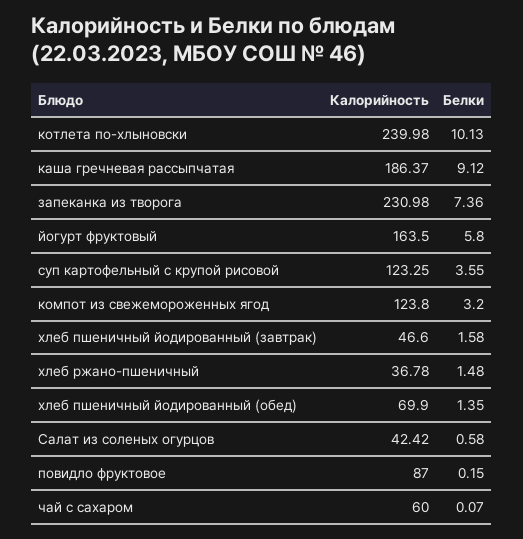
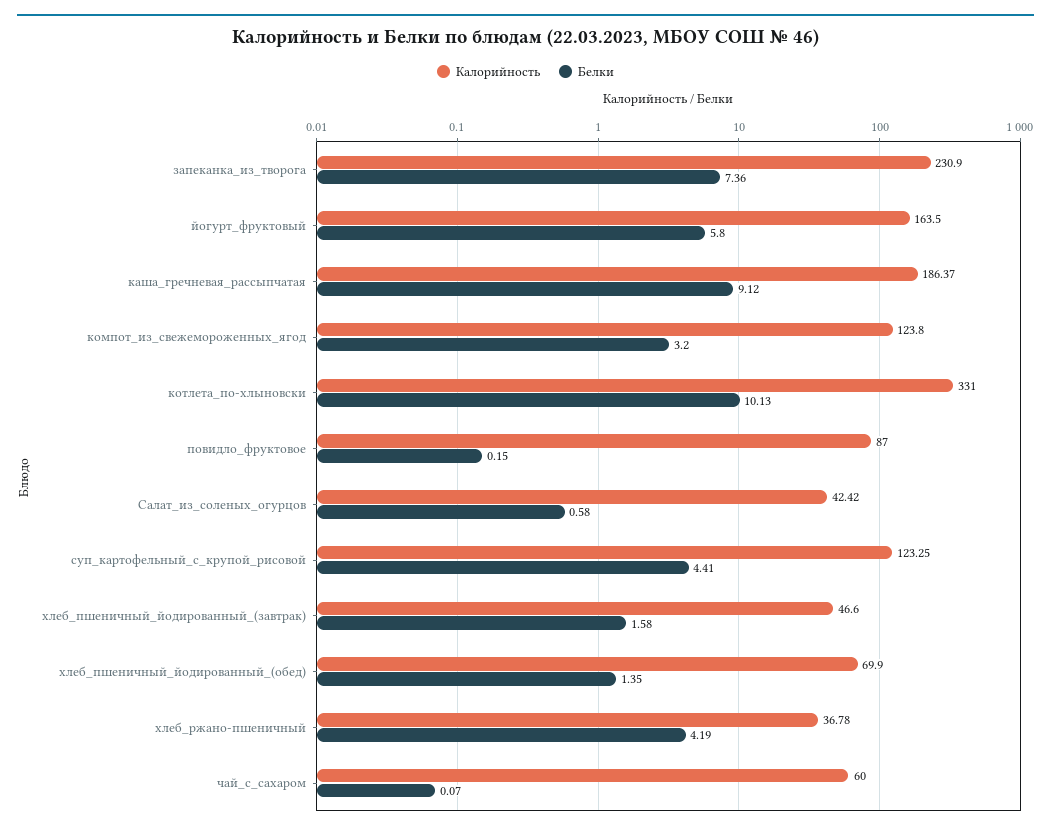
  {
    "Калорийность": {
-     "котлета по-хлыновски": 239.98,
+     "котлета по-хлыновски": 331,
      "каша гречневая рассыпчатая": 186.37,
-     "запеканка из творога": 230.98,
+     "запеканка из творога": 230.9,
      "йогурт фруктовый": 163.5,
      "суп картофельный с крупой рисовой": 123.25,
      "компот из свежемороженных ягод": 123.8,
      "хлеб пшеничный йодированный (завтрак)": 46.6,
      "хлеб ржано-пшеничный": 36.78,
      "хлеб пшеничный йодированный (обед)": 69.9,
      "Салат из соленых огурцов": 42.42,
      "повидло фруктовое": 87,
      "чай с сахаром": 60
    },
    "Белки": {
      "котлета по-хлыновски": 10.13,
      "каша гречневая рассыпчатая": 9.12,
      "запеканка из творога": 7.36,
      "йогурт фруктовый": 5.8,
-     "суп картофельный с крупой рисовой": 3.55,
+     "суп картофельный с крупой рисовой": 4.41,
      "компот из свежемороженных ягод": 3.2,
      "хлеб пшеничный йодированный (завтрак)": 1.58,
-     "хлеб ржано-пшеничный": 1.48,
+     "хлеб ржано-пшеничный": 4.19,
      "хлеб пшеничный йодированный (обед)": 1.35,
      "Салат из соленых огурцов": 0.58,
      "повидло фруктовое": 0.15,
      "чай с сахаром": 0.07
    }
  }

